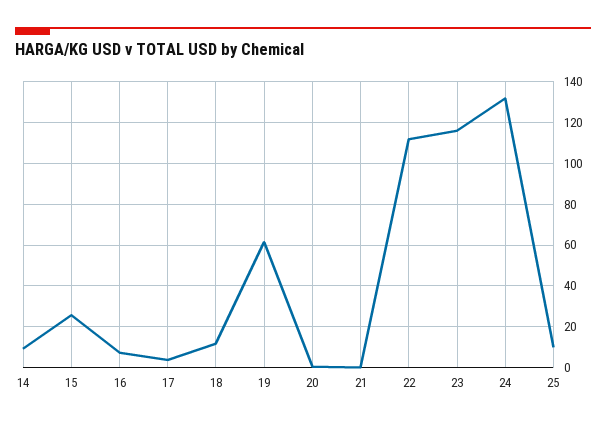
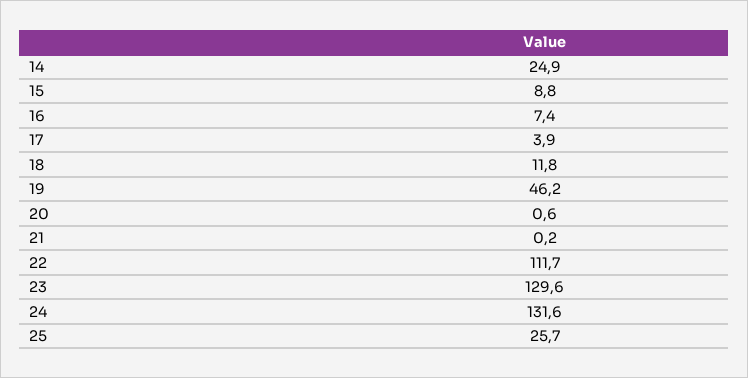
  {
-   "14": 10,
+   "14": 24.9,
-   "15": 25,
+   "15": 8.8,
    "16": 7.4,
    "17": 3.9,
    "18": 11.8,
-   "19": 60,
+   "19": 46.2,
    "20": 0.6,
    "21": 0.2,
    "22": 111.7,
-   "23": 115,
+   "23": 129.6,
    "24": 131.6,
-   "25": 10
+   "25": 25.7
  }

